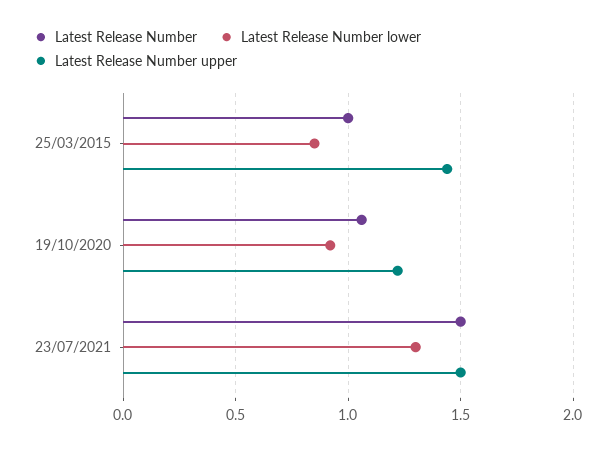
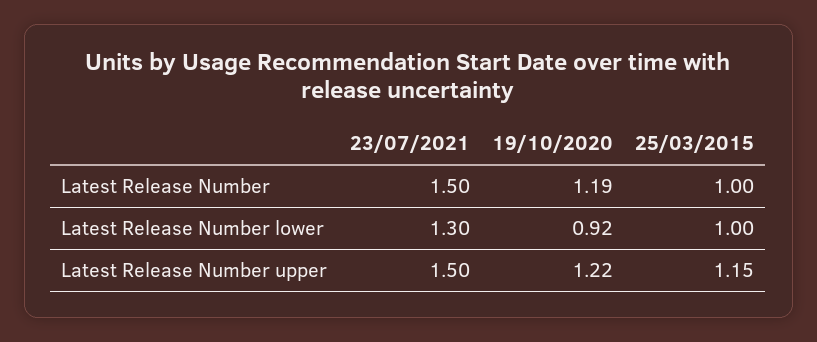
  {
    "Latest Release Number": {
      "25/03/2015": 1,
-     "19/10/2020": 1.05,
+     "19/10/2020": 1.19,
      "23/07/2021": 1.5
    },
    "Latest Release Number lower": {
-     "25/03/2015": 0.85,
+     "25/03/2015": 1,
      "19/10/2020": 0.92,
      "23/07/2021": 1.3
    },
    "Latest Release Number upper": {
-     "25/03/2015": 1.45,
+     "25/03/2015": 1.15,
      "19/10/2020": 1.22,
      "23/07/2021": 1.5
    }
  }

